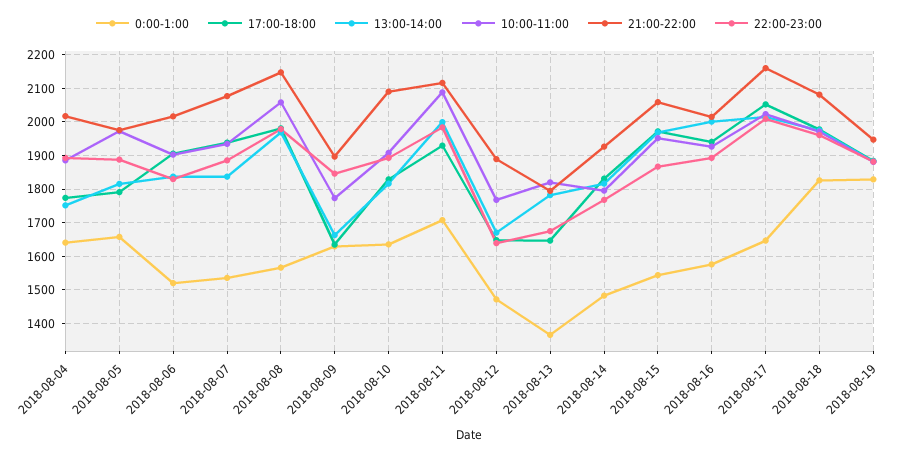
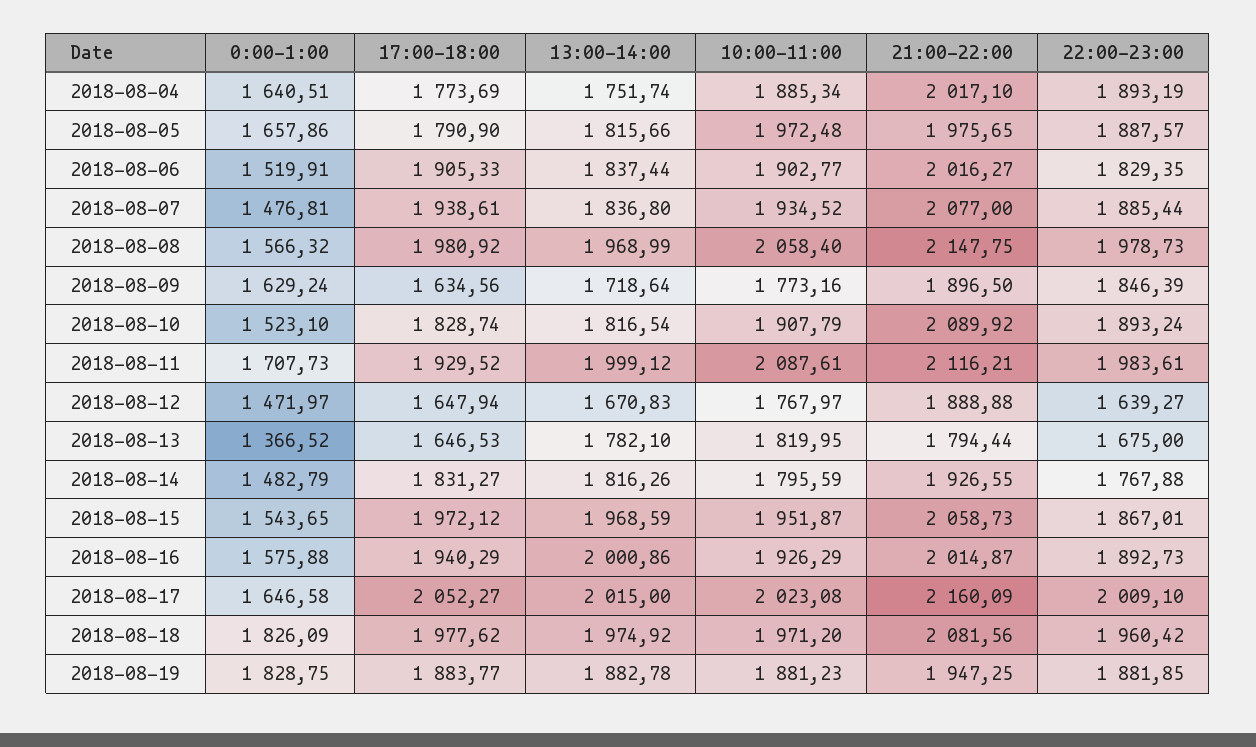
  {
    "0:00-1:00": {
      "2018-08-04": 1640.51,
      "2018-08-05": 1657.86,
      "2018-08-06": 1519.91,
-     "2018-08-07": 1540,
+     "2018-08-07": 1476.81,
      "2018-08-08": 1566.32,
      "2018-08-09": 1629.24,
-     "2018-08-10": 1640,
+     "2018-08-10": 1523.1,
      "2018-08-11": 1707.73,
      "2018-08-12": 1471.97,
      "2018-08-13": 1366.52,
      "2018-08-14": 1482.79,
      "2018-08-15": 1543.65,
      "2018-08-16": 1575.88,
      "2018-08-17": 1646.58,
      "2018-08-18": 1826.09,
      "2018-08-19": 1828.75
    },
    "17:00-18:00": {
      "2018-08-04": 1773.69,
      "2018-08-05": 1790.9,
      "2018-08-06": 1905.33,
      "2018-08-07": 1938.61,
      "2018-08-08": 1980.92,
      "2018-08-09": 1634.56,
      "2018-08-10": 1828.74,
      "2018-08-11": 1929.52,
      "2018-08-12": 1647.94,
      "2018-08-13": 1646.53,
      "2018-08-14": 1831.27,
      "2018-08-15": 1972.12,
      "2018-08-16": 1940.29,
      "2018-08-17": 2052.27,
      "2018-08-18": 1977.62,
      "2018-08-19": 1883.77
    },
    "13:00-14:00": {
      "2018-08-04": 1751.74,
      "2018-08-05": 1815.66,
      "2018-08-06": 1837.44,
      "2018-08-07": 1836.8,
      "2018-08-08": 1968.99,
-     "2018-08-09": 1660,
+     "2018-08-09": 1718.64,
      "2018-08-10": 1816.54,
      "2018-08-11": 1999.12,
      "2018-08-12": 1670.83,
      "2018-08-13": 1782.1,
      "2018-08-14": 1816.26,
      "2018-08-15": 1968.59,
      "2018-08-16": 2000.86,
      "2018-08-17": 2015,
      "2018-08-18": 1974.92,
      "2018-08-19": 1882.78
    },
    "10:00-11:00": {
      "2018-08-04": 1885.34,
      "2018-08-05": 1972.48,
      "2018-08-06": 1902.77,
      "2018-08-07": 1934.52,
      "2018-08-08": 2058.4,
      "2018-08-09": 1773.16,
      "2018-08-10": 1907.79,
      "2018-08-11": 2087.61,
      "2018-08-12": 1767.97,
      "2018-08-13": 1819.95,
      "2018-08-14": 1795.59,
      "2018-08-15": 1951.87,
      "2018-08-16": 1926.29,
      "2018-08-17": 2023.08,
      "2018-08-18": 1971.2,
      "2018-08-19": 1881.23
    },
    "21:00-22:00": {
      "2018-08-04": 2017.1,
      "2018-08-05": 1975.65,
      "2018-08-06": 2016.27,
      "2018-08-07": 2077,
      "2018-08-08": 2147.75,
      "2018-08-09": 1896.5,
      "2018-08-10": 2089.92,
      "2018-08-11": 2116.21,
      "2018-08-12": 1888.88,
      "2018-08-13": 1794.44,
      "2018-08-14": 1926.55,
      "2018-08-15": 2058.73,
      "2018-08-16": 2014.87,
      "2018-08-17": 2160.09,
      "2018-08-18": 2081.56,
      "2018-08-19": 1947.25
    },
    "22:00-23:00": {
      "2018-08-04": 1893.19,
      "2018-08-05": 1887.57,
      "2018-08-06": 1829.35,
      "2018-08-07": 1885.44,
      "2018-08-08": 1978.73,
      "2018-08-09": 1846.39,
      "2018-08-10": 1893.24,
      "2018-08-11": 1983.61,
      "2018-08-12": 1639.27,
      "2018-08-13": 1675,
      "2018-08-14": 1767.88,
      "2018-08-15": 1867.01,
      "2018-08-16": 1892.73,
      "2018-08-17": 2009.1,
      "2018-08-18": 1960.42,
      "2018-08-19": 1881.85
    }
  }

